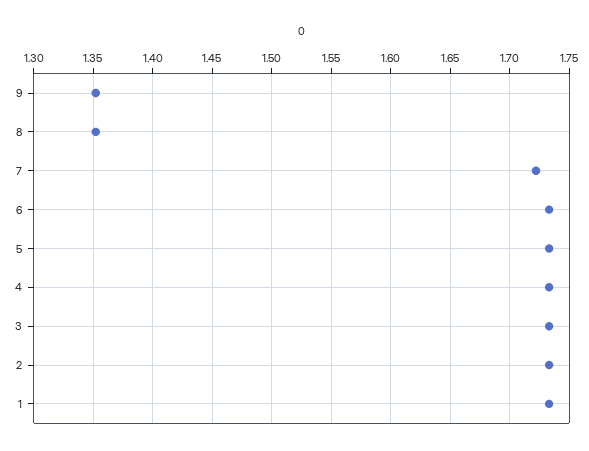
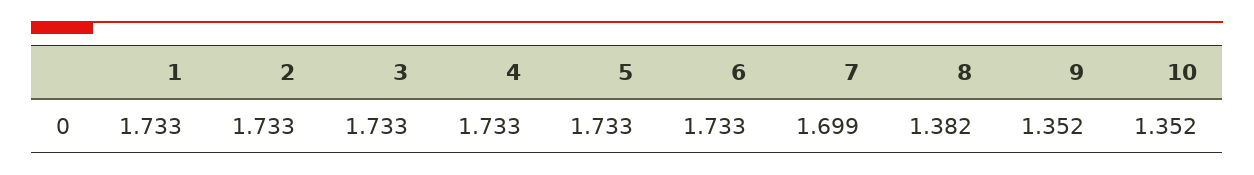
  {
    "9": 1.352,
-   "8": 1.35,
+   "8": 1.382,
-   "7": 1.72,
+   "7": 1.699,
    "6": 1.733,
    "5": 1.733,
    "4": 1.733,
    "3": 1.733,
    "2": 1.733,
-   "1": 1.733
+   "1": 1.733,
+   "10": 1.352
  }

